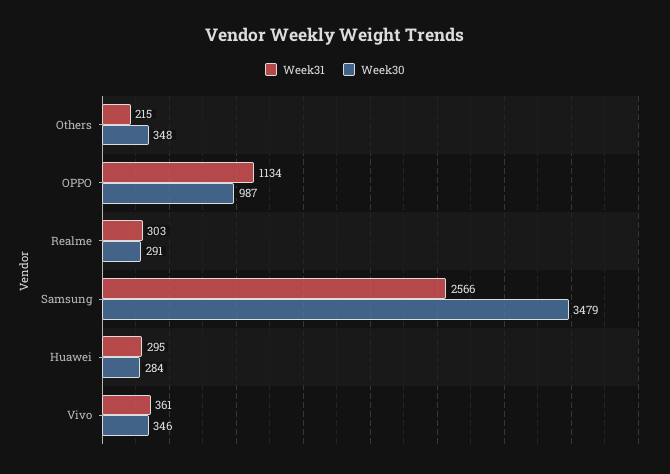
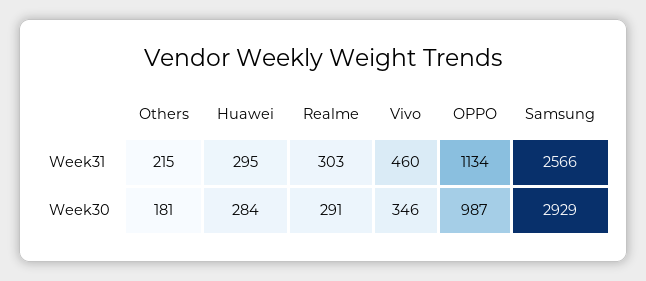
  {
    "Week31": {
      "Others": 215,
      "OPPO": 1134,
      "Realme": 303,
      "Samsung": 2566,
      "Huawei": 295,
-     "Vivo": 361
+     "Vivo": 460
    },
    "Week30": {
-     "Others": 348,
+     "Others": 181,
      "OPPO": 987,
      "Realme": 291,
-     "Samsung": 3479,
+     "Samsung": 2929,
      "Huawei": 284,
      "Vivo": 346
    }
  }

